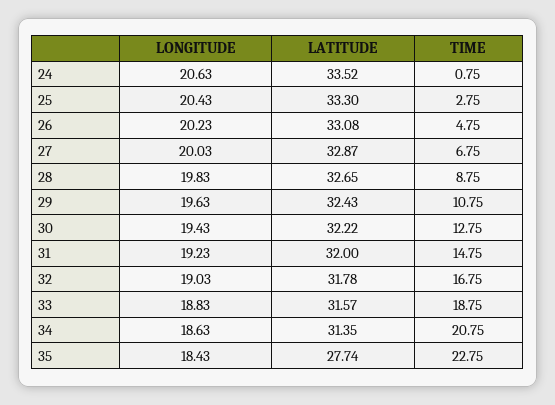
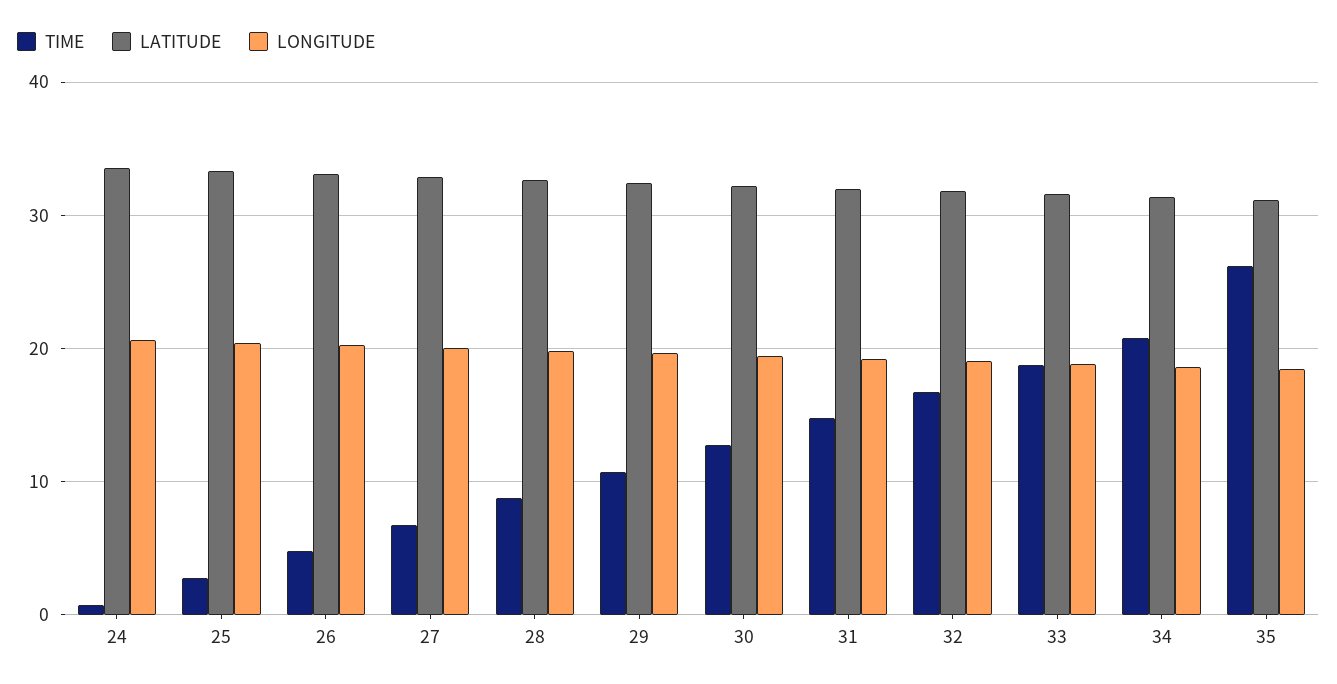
  {
    "LONGITUDE": {
      "24": 20.63,
      "25": 20.43,
      "26": 20.23,
      "27": 20.03,
      "28": 19.83,
      "29": 19.63,
      "30": 19.43,
      "31": 19.23,
      "32": 19.03,
      "33": 18.83,
      "34": 18.63,
      "35": 18.43
    },
    "LATITUDE": {
      "24": 33.52,
      "25": 33.3,
      "26": 33.08,
      "27": 32.87,
      "28": 32.65,
      "29": 32.43,
      "30": 32.22,
      "31": 32,
      "32": 31.78,
      "33": 31.57,
      "34": 31.35,
-     "35": 27.74
+     "35": 31
    },
    "TIME": {
      "24": 0.75,
      "25": 2.75,
      "26": 4.75,
      "27": 6.75,
      "28": 8.75,
      "29": 10.75,
      "30": 12.75,
      "31": 14.75,
      "32": 16.75,
      "33": 18.75,
      "34": 20.75,
-     "35": 22.75
+     "35": 26
    }
  }

